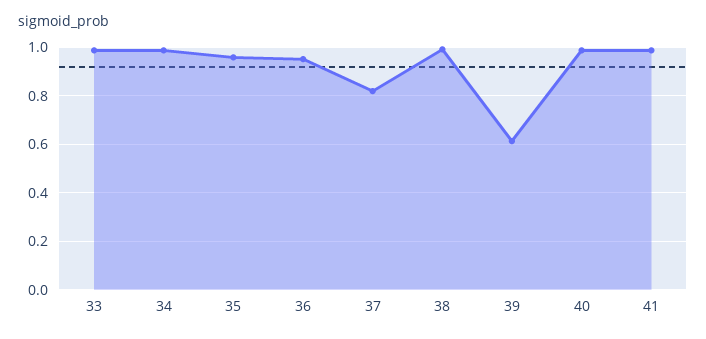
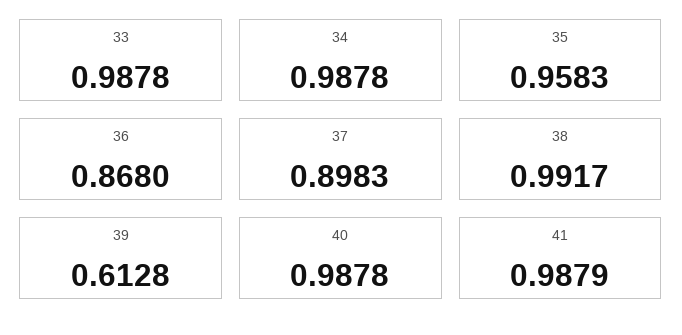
  {
    "33": 0.9878,
    "34": 0.9878,
    "35": 0.9583,
-   "36": 0.95,
+   "36": 0.868,
-   "37": 0.825,
+   "37": 0.8983,
    "38": 0.9917,
    "39": 0.6128,
    "40": 0.9878,
    "41": 0.9879
  }

